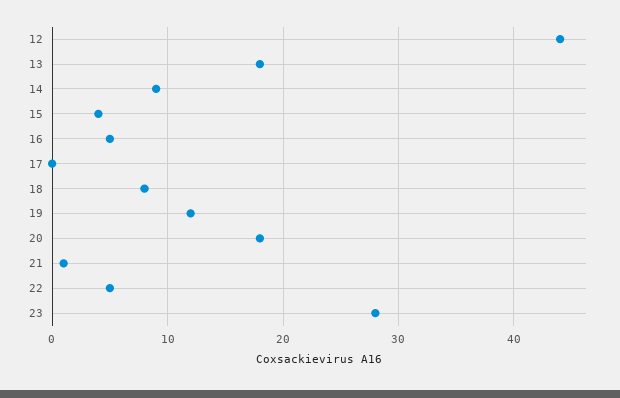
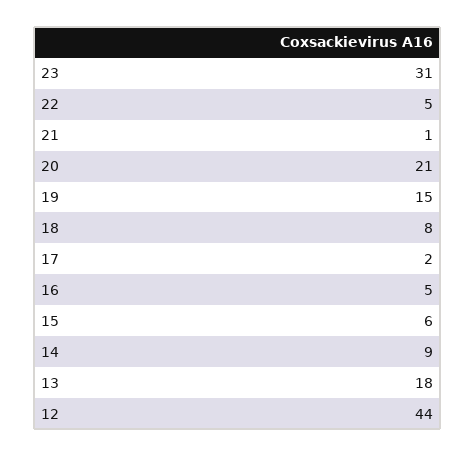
  {
    "12": 44,
    "13": 18,
    "14": 9,
-   "15": 4,
+   "15": 6,
    "16": 5,
-   "17": 0,
+   "17": 2,
    "18": 8,
-   "19": 12,
+   "19": 15,
-   "20": 18,
+   "20": 21,
    "21": 1,
    "22": 5,
-   "23": 28
+   "23": 31
  }

